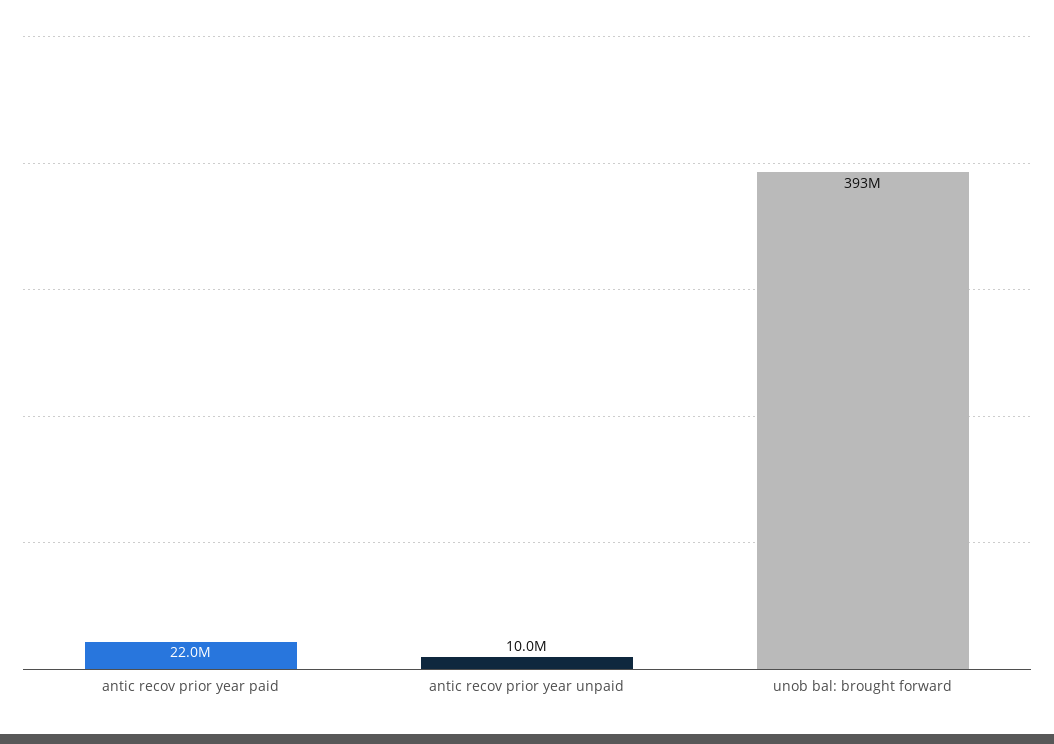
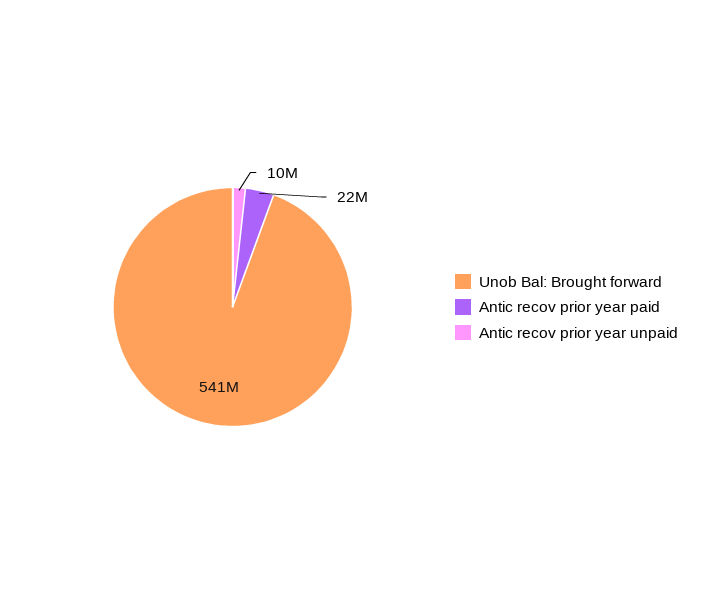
  {
    "antic recov prior year paid": 22000000,
    "antic recov prior year unpaid": 10000000,
-   "unob bal: brought forward": 393000000
+   "unob bal: brought forward": 541000000
  }

